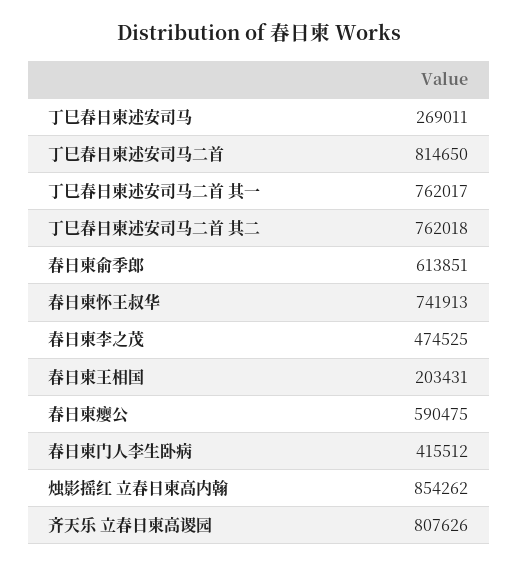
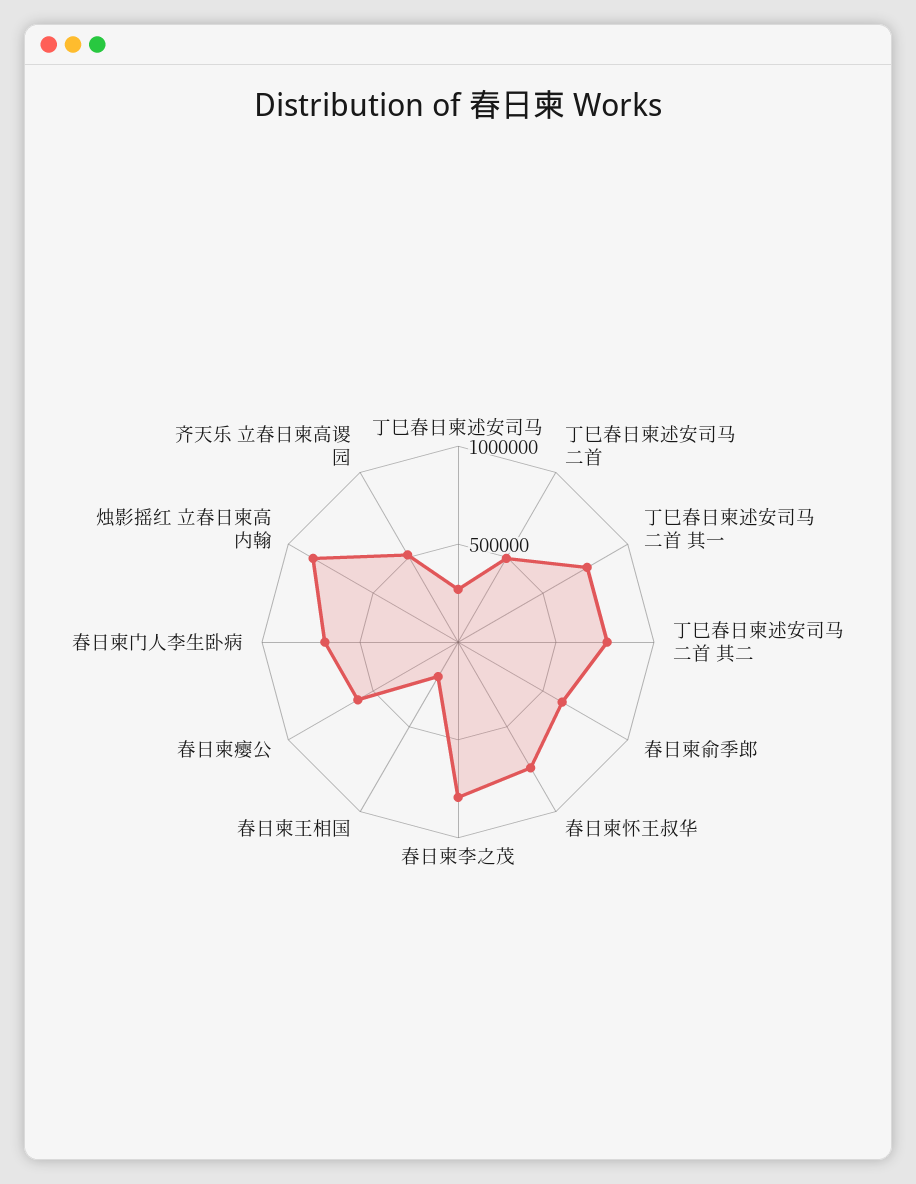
  {
    "丁巳春日柬述安司马": 269011,
-   "丁巳春日柬述安司马二首": 814650,
+   "丁巳春日柬述安司马二首": 500000,
    "丁巳春日柬述安司马二首 其一": 762017,
    "丁巳春日柬述安司马二首 其二": 762018,
    "春日柬俞季郎": 613851,
    "春日柬怀王叔华": 741913,
-   "春日柬李之茂": 474525,
+   "春日柬李之茂": 800000,
    "春日柬王相国": 203431,
    "春日柬瘿公": 590475,
-   "春日柬门人李生卧病": 415512,
+   "春日柬门人李生卧病": 700000,
    "烛影摇红 立春日柬高内翰": 854262,
-   "齐天乐 立春日柬高谡园": 807626
+   "齐天乐 立春日柬高谡园": 500000
  }

